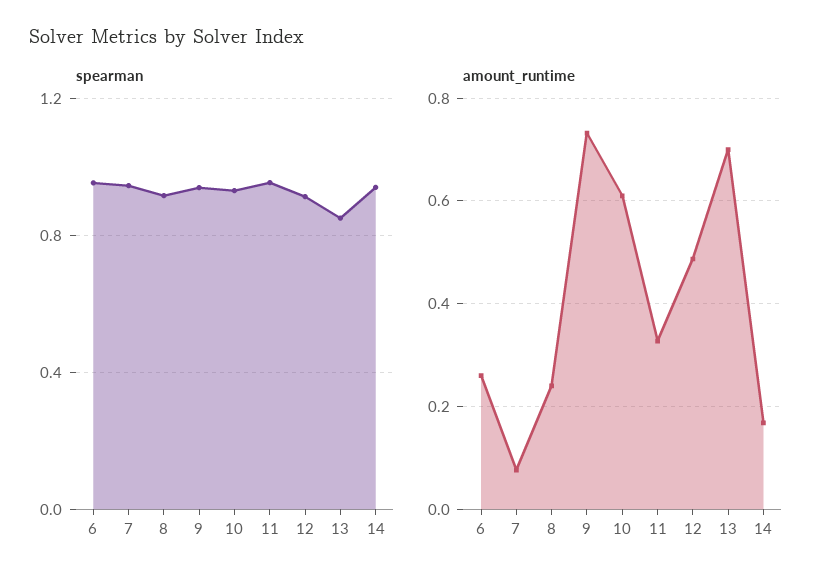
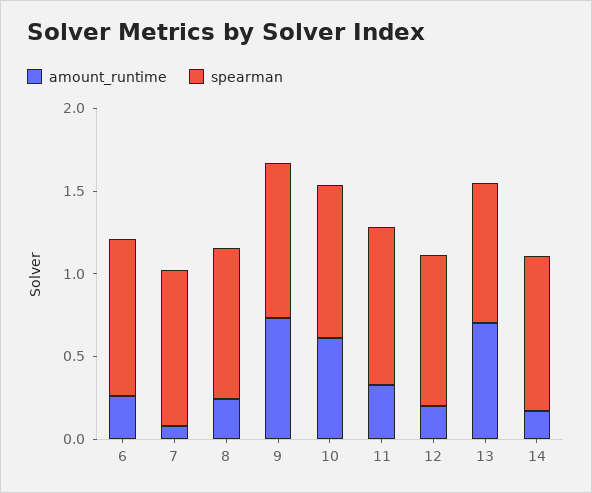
  {
    "spearman": {
      "6": 0.95,
      "7": 0.95,
      "8": 0.9,
      "9": 0.95,
      "10": 0.95,
      "11": 0.95,
      "12": 0.9,
      "13": 0.85,
      "14": 0.95
    },
    "amount_runtime": {
      "6": 0.26,
      "7": 0.08,
      "8": 0.24,
      "9": 0.74,
      "10": 0.62,
      "11": 0.32,
-     "12": 0.48,
+     "12": 0.2,
      "13": 0.7,
      "14": 0.16
    }
  }

